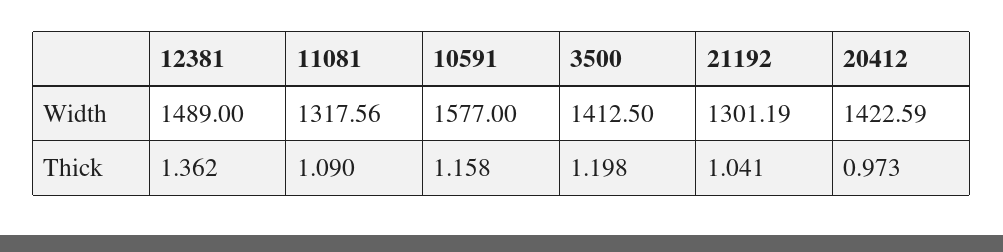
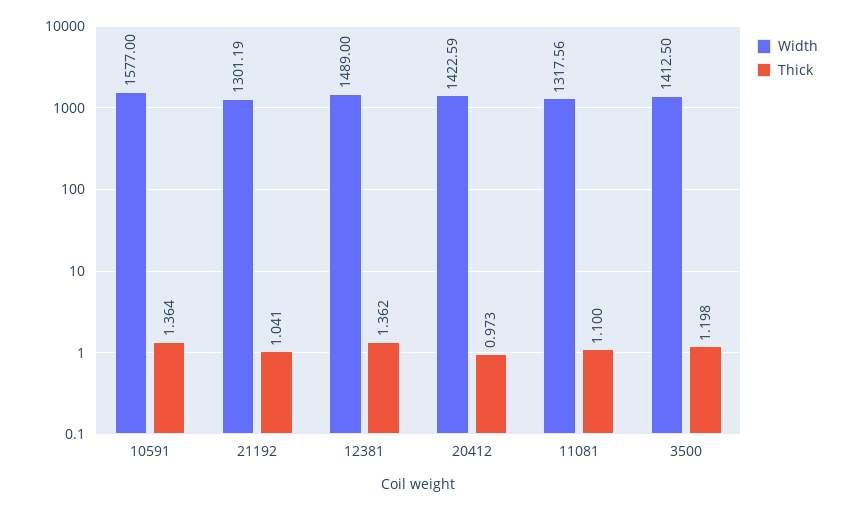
  {
    "Width": {
      "12381": 1489,
      "11081": 1317.56,
      "10591": 1577,
      "3500": 1412.5,
      "21192": 1301.19,
      "20412": 1422.59
    },
    "Thick": {
      "12381": 1.362,
-     "11081": 1.09,
+     "11081": 1.1,
-     "10591": 1.158,
+     "10591": 1.364,
      "3500": 1.198,
      "21192": 1.041,
      "20412": 0.973
    }
  }

